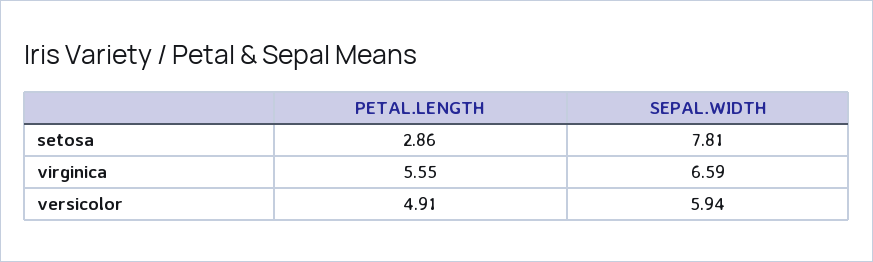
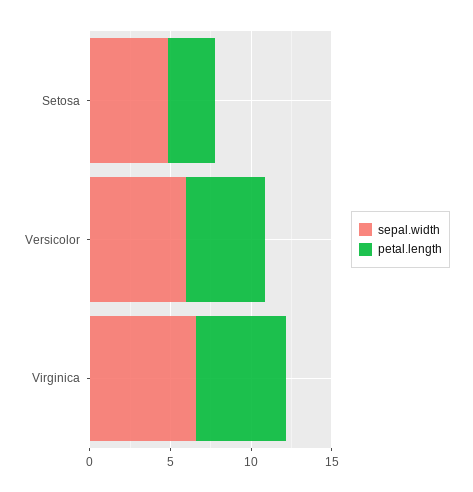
  {
    "PETAL.LENGTH": {
      "setosa": 2.86,
      "virginica": 5.55,
      "versicolor": 4.91
    },
    "SEPAL.WIDTH": {
-     "setosa": 7.81,
+     "setosa": 5,
      "virginica": 6.59,
      "versicolor": 5.94
    }
  }

